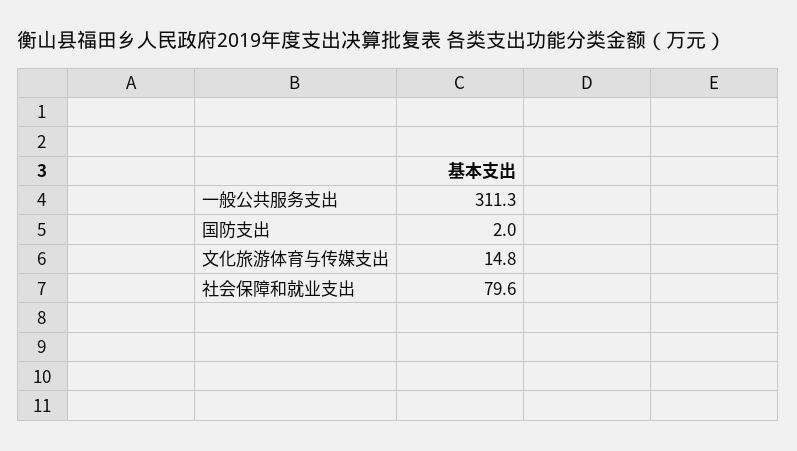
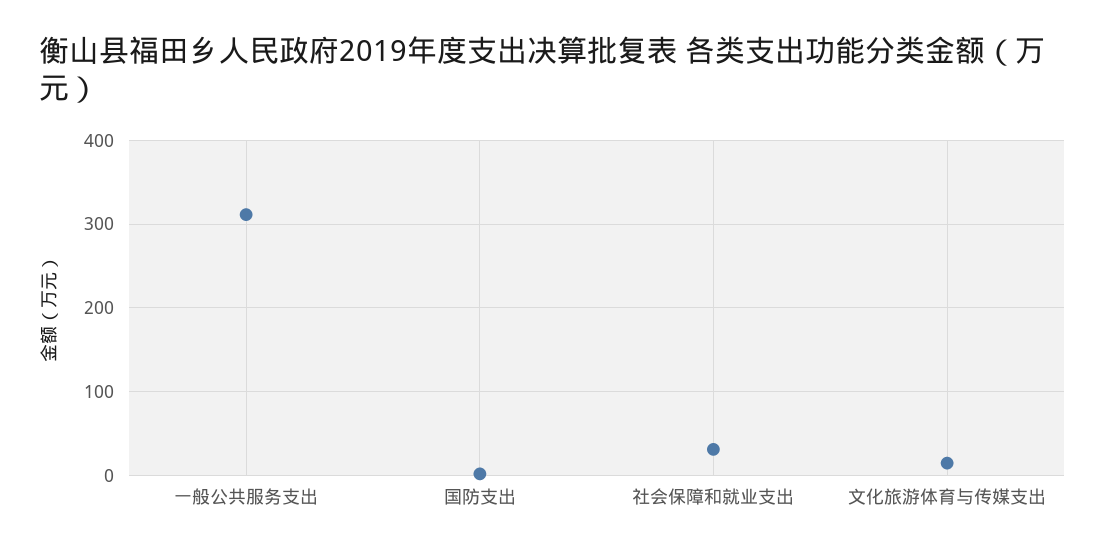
  {
    "一般公共服务支出": 311.3,
    "国防支出": 2,
    "文化旅游体育与传媒支出": 14.8,
-   "社会保障和就业支出": 79.6
+   "社会保障和就业支出": 30
  }

